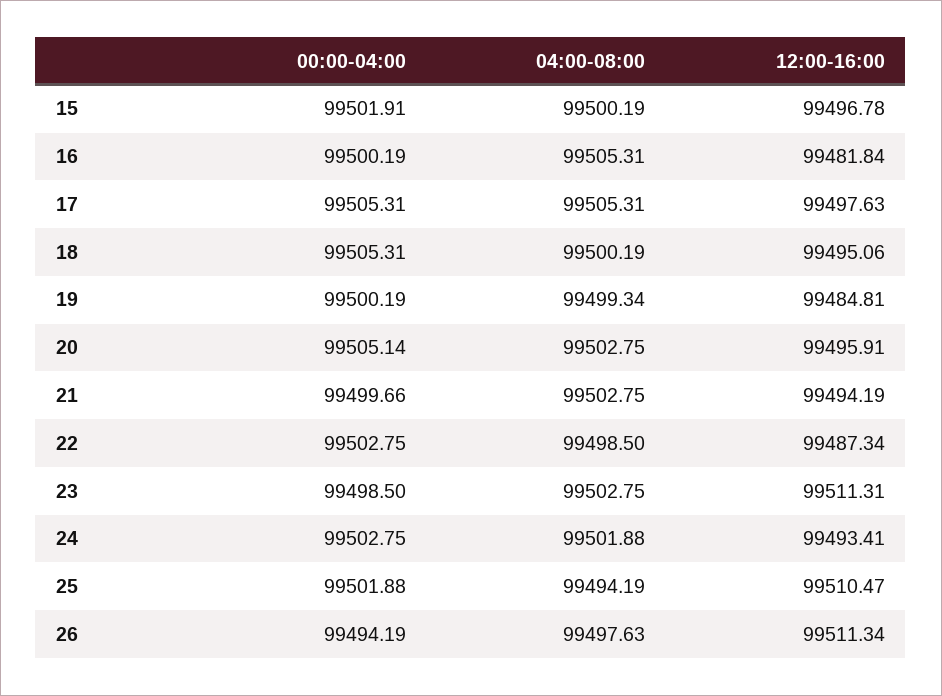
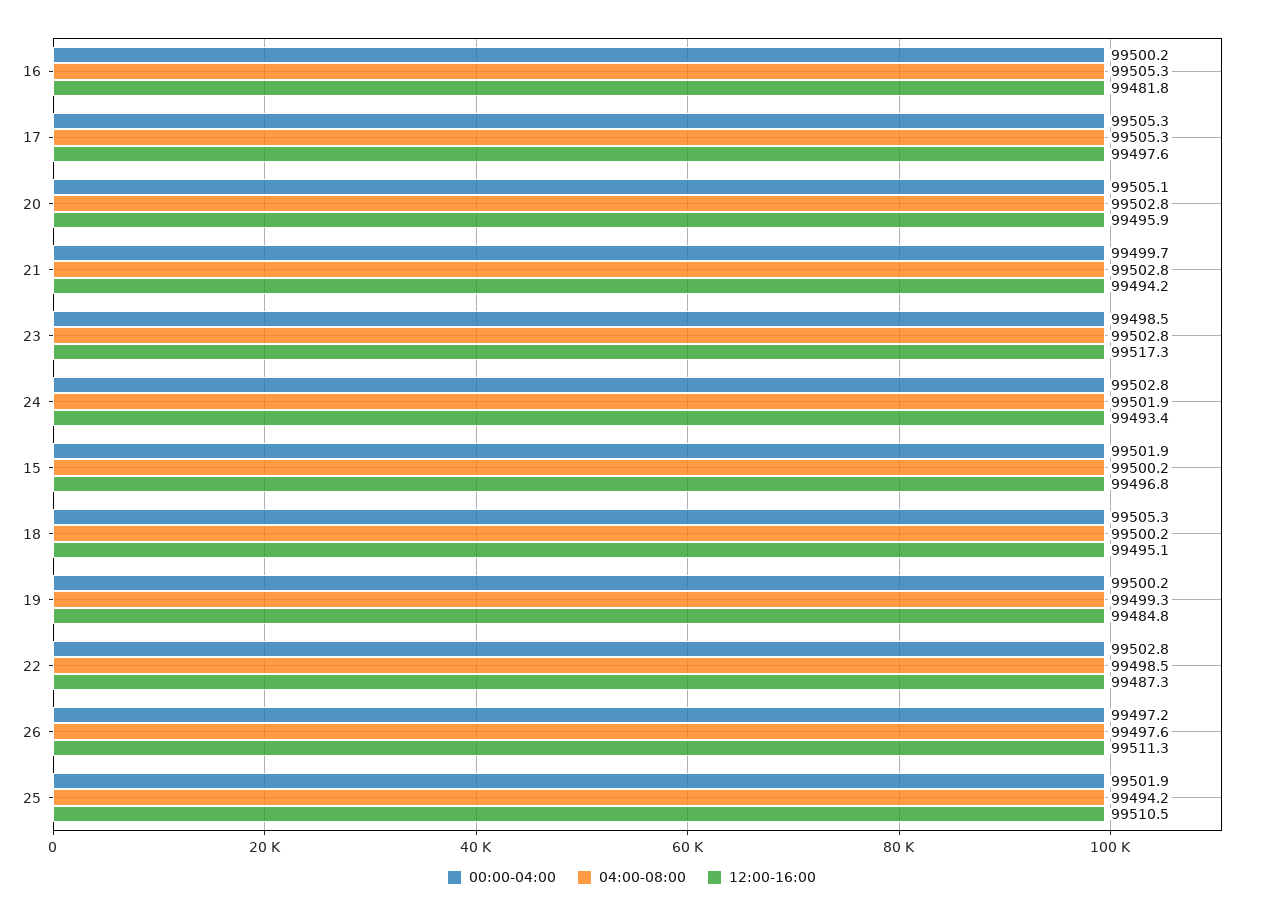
  {
    "00:00-04:00": {
      "15": 99501.91,
      "16": 99500.19,
      "17": 99505.31,
      "18": 99505.31,
      "19": 99500.19,
      "20": 99505.14,
      "21": 99499.66,
      "22": 99502.75,
      "23": 99498.5,
      "24": 99502.75,
      "25": 99501.88,
-     "26": 99494.19
+     "26": 99497.2
    },
    "04:00-08:00": {
      "15": 99500.19,
      "16": 99505.31,
      "17": 99505.31,
      "18": 99500.19,
      "19": 99499.34,
      "20": 99502.75,
      "21": 99502.75,
      "22": 99498.5,
      "23": 99502.75,
      "24": 99501.88,
      "25": 99494.19,
      "26": 99497.63
    },
    "12:00-16:00": {
      "15": 99496.78,
      "16": 99481.84,
      "17": 99497.63,
      "18": 99495.06,
      "19": 99484.81,
      "20": 99495.91,
      "21": 99494.19,
      "22": 99487.34,
-     "23": 99511.31,
+     "23": 99517.3,
      "24": 99493.41,
      "25": 99510.47,
      "26": 99511.34
    }
  }

